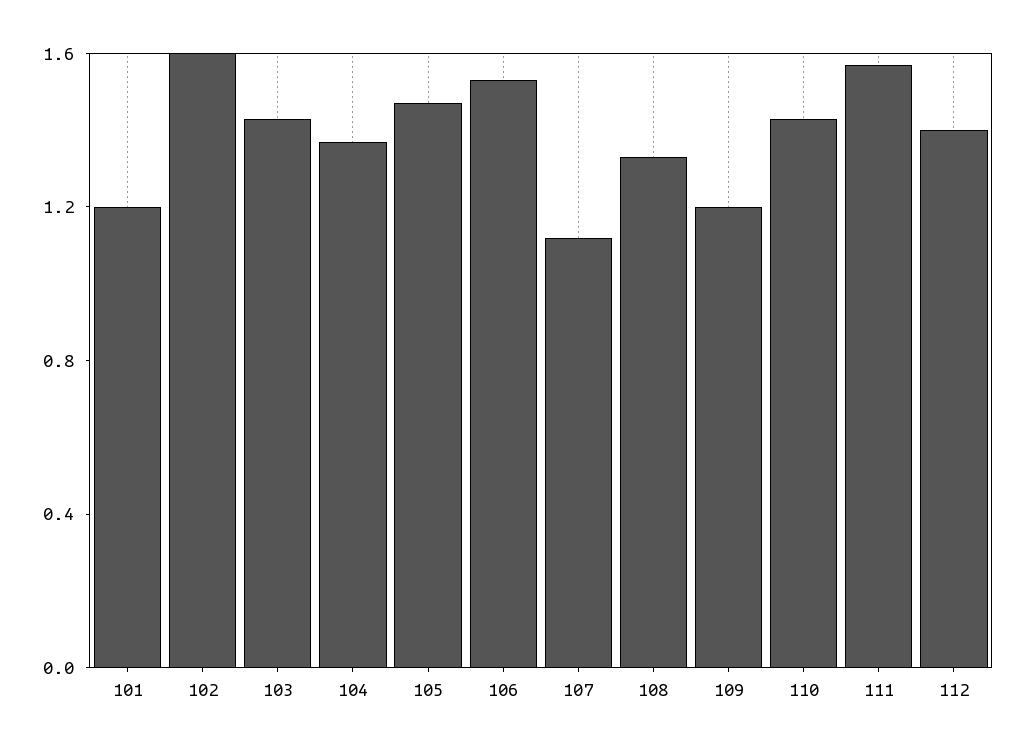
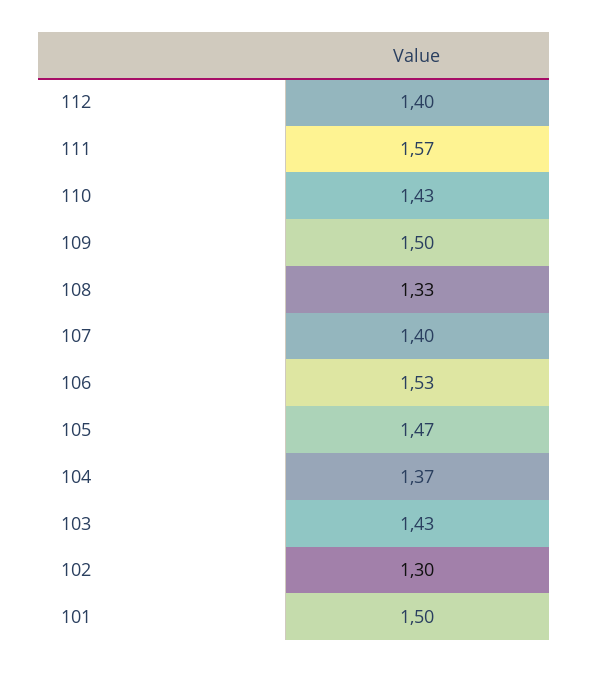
  {
-   "101": 1.2,
+   "101": 1.5,
-   "102": 1.6,
+   "102": 1.3,
    "103": 1.43,
    "104": 1.37,
    "105": 1.47,
    "106": 1.53,
-   "107": 1.1,
+   "107": 1.4,
    "108": 1.33,
-   "109": 1.2,
+   "109": 1.5,
    "110": 1.43,
    "111": 1.57,
    "112": 1.4
  }

